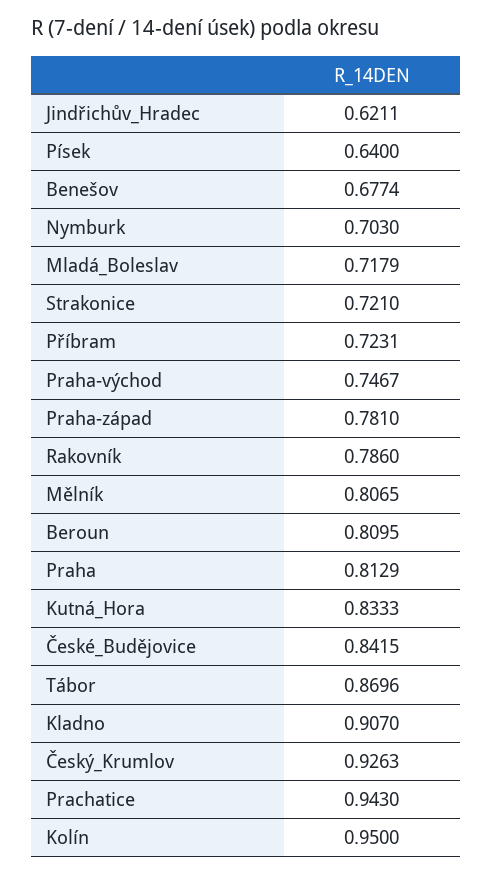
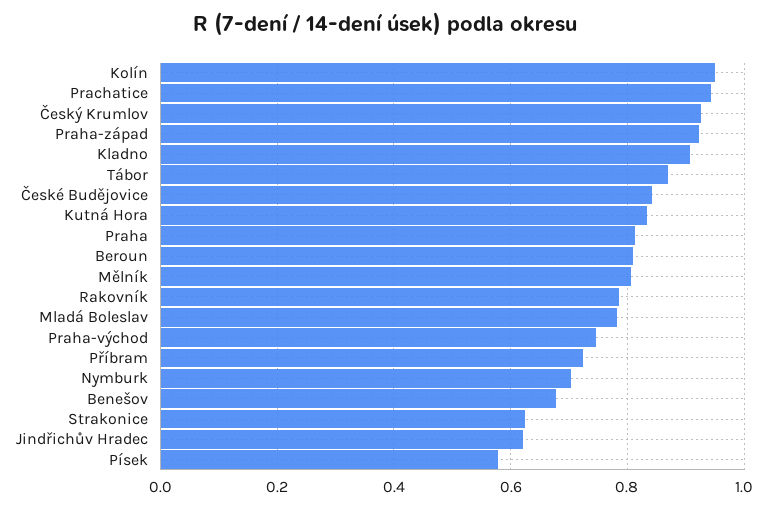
  {
    "Jindřichův_Hradec": 0.6211,
-   "Písek": 0.64,
+   "Písek": 0.58,
    "Benešov": 0.6774,
    "Nymburk": 0.703,
-   "Mladá_Boleslav": 0.7179,
+   "Mladá_Boleslav": 0.78,
-   "Strakonice": 0.721,
+   "Strakonice": 0.62,
    "Příbram": 0.7231,
    "Praha-východ": 0.7467,
-   "Praha-západ": 0.781,
+   "Praha-západ": 0.92,
    "Rakovník": 0.786,
    "Mělník": 0.8065,
    "Beroun": 0.8095,
    "Praha": 0.8129,
    "Kutná_Hora": 0.8333,
    "České_Budějovice": 0.8415,
    "Tábor": 0.8696,
    "Kladno": 0.907,
    "Český_Krumlov": 0.9263,
    "Prachatice": 0.943,
    "Kolín": 0.95
  }

